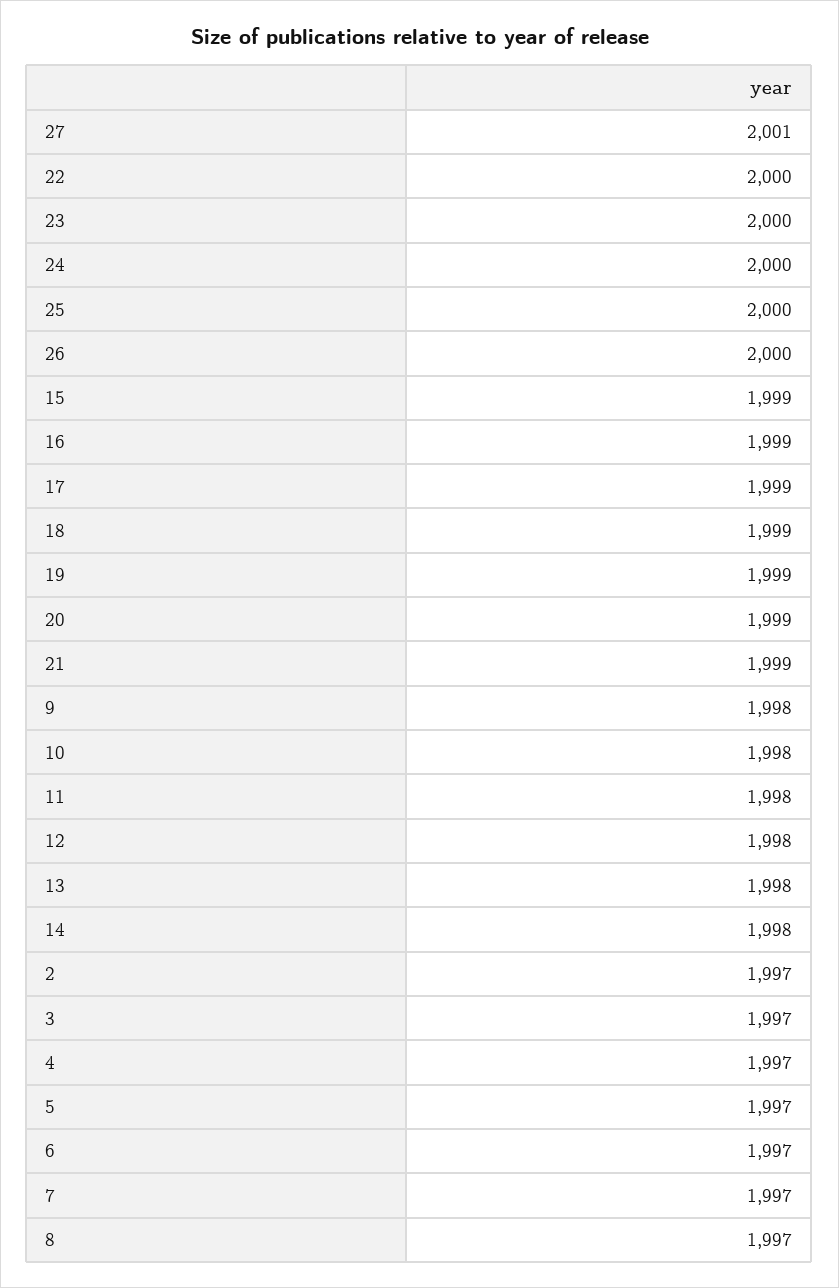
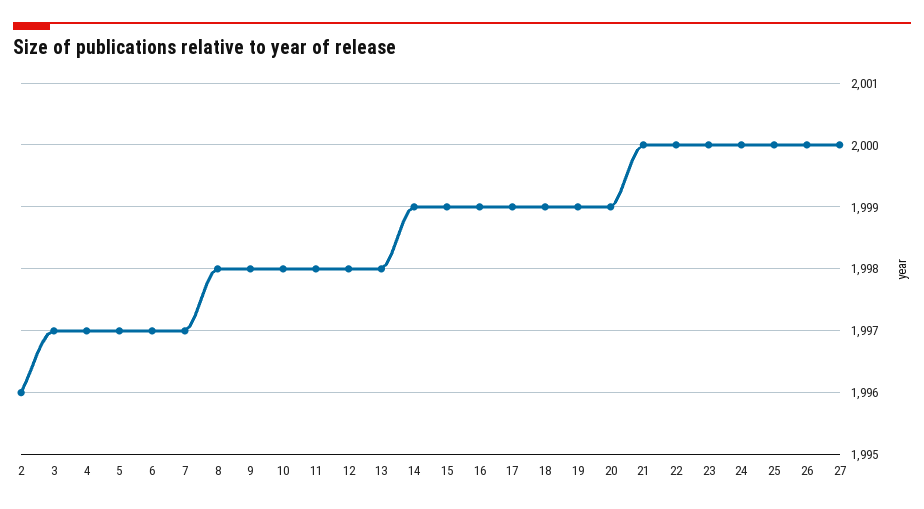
  {
-   "27": 2001,
+   "27": 2000,
    "22": 2000,
    "23": 2000,
    "24": 2000,
    "25": 2000,
    "26": 2000,
    "15": 1999,
    "16": 1999,
    "17": 1999,
    "18": 1999,
    "19": 1999,
    "20": 1999,
-   "21": 1999,
+   "21": 2000,
    "9": 1998,
    "10": 1998,
    "11": 1998,
    "12": 1998,
    "13": 1998,
-   "14": 1998,
+   "14": 1999,
-   "2": 1997,
+   "2": 1996,
    "3": 1997,
    "4": 1997,
    "5": 1997,
    "6": 1997,
    "7": 1997,
-   "8": 1997
+   "8": 1998
  }

